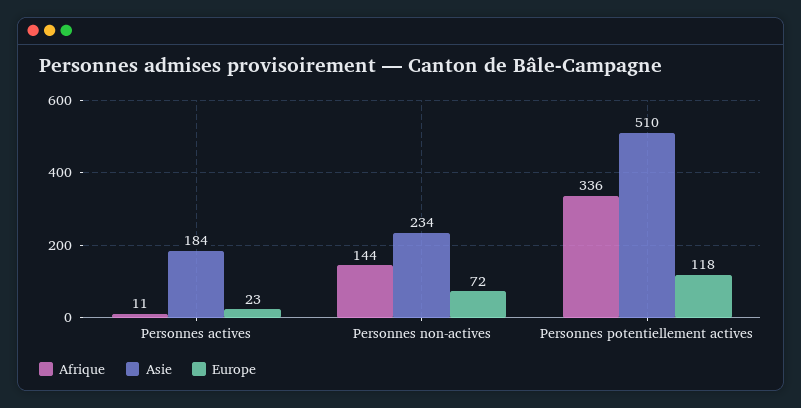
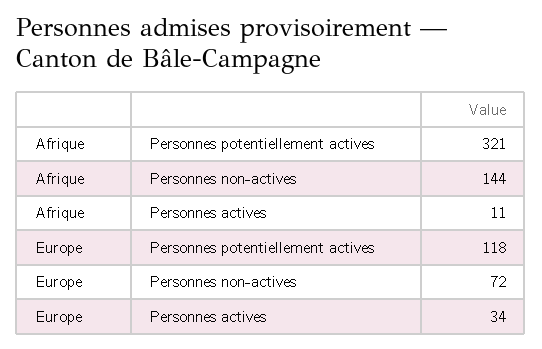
  {
    "Afrique": {
      "Personnes actives": 11,
      "Personnes non-actives": 144,
-     "Personnes potentiellement actives": 336
+     "Personnes potentiellement actives": 321
    },
-   "Asie": {
-     "Personnes actives": 184,
-     "Personnes non-actives": 234,
-     "Personnes potentiellement actives": 510
-   },
    "Europe": {
-     "Personnes actives": 23,
+     "Personnes actives": 34,
      "Personnes non-actives": 72,
      "Personnes potentiellement actives": 118
    }
  }

